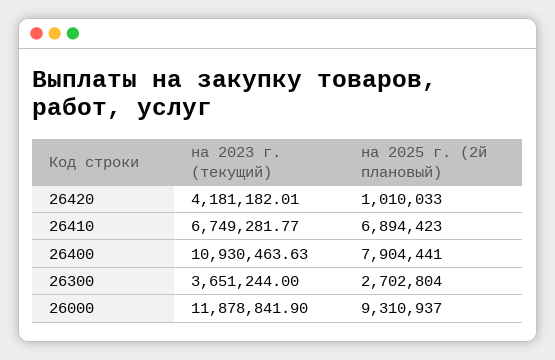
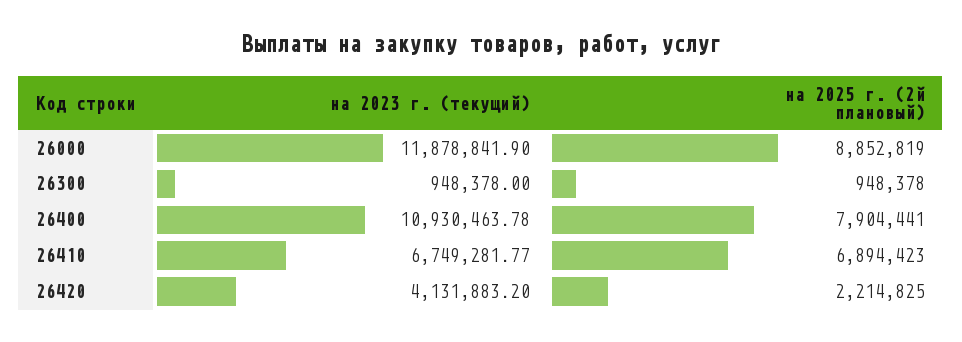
  {
    "на 2023 г. (текущий)": {
-     "26420": 4181182.01,
+     "26420": 4131883.2,
      "26410": 6749281.77,
-     "26400": 10930463.63,
+     "26400": 10930463.78,
-     "26300": 3651244,
+     "26300": 948378,
      "26000": 11878841.9
    },
    "на 2025 г. (2й плановый)": {
-     "26420": 1010033,
+     "26420": 2214825,
      "26410": 6894423,
      "26400": 7904441,
-     "26300": 2702804,
+     "26300": 948378,
-     "26000": 9310937
+     "26000": 8852819
    }
  }

